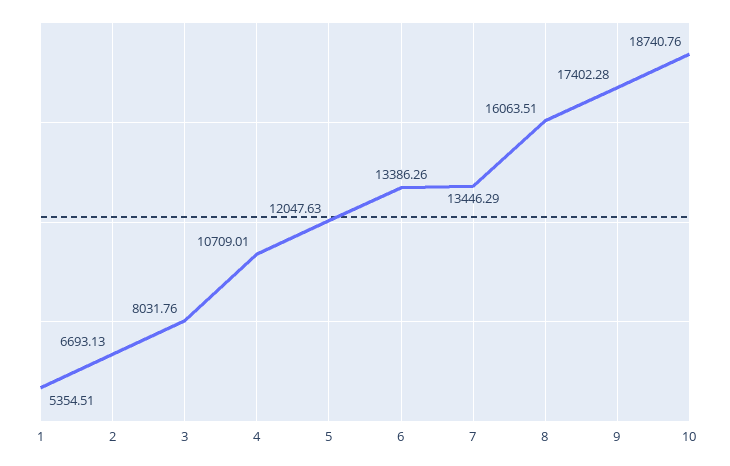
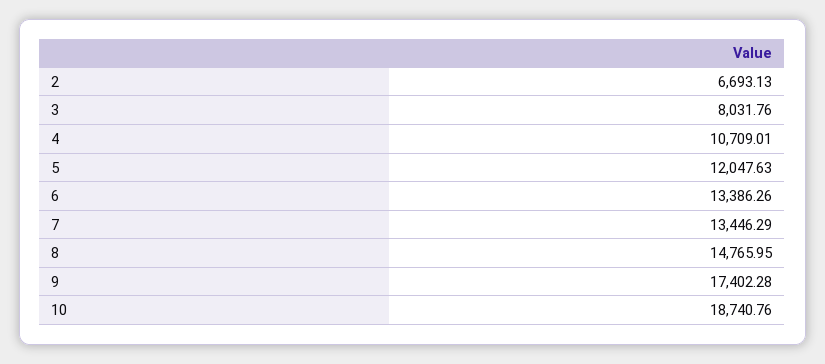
  {
-   "1": 5354.51,
    "2": 6693.13,
    "3": 8031.76,
    "4": 10709.01,
    "5": 12047.63,
    "6": 13386.26,
    "7": 13446.29,
-   "8": 16063.51,
+   "8": 14765.95,
    "9": 17402.28,
    "10": 18740.76
  }

